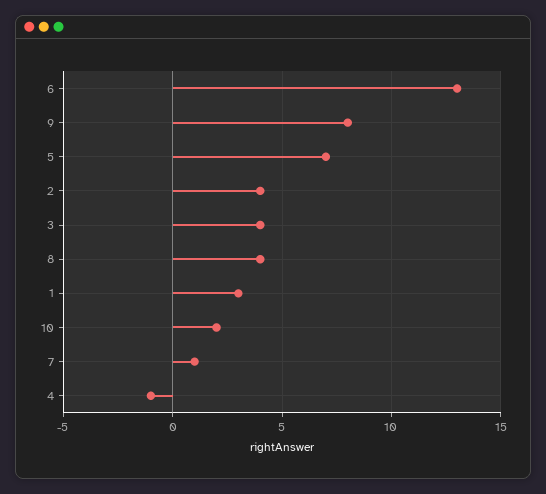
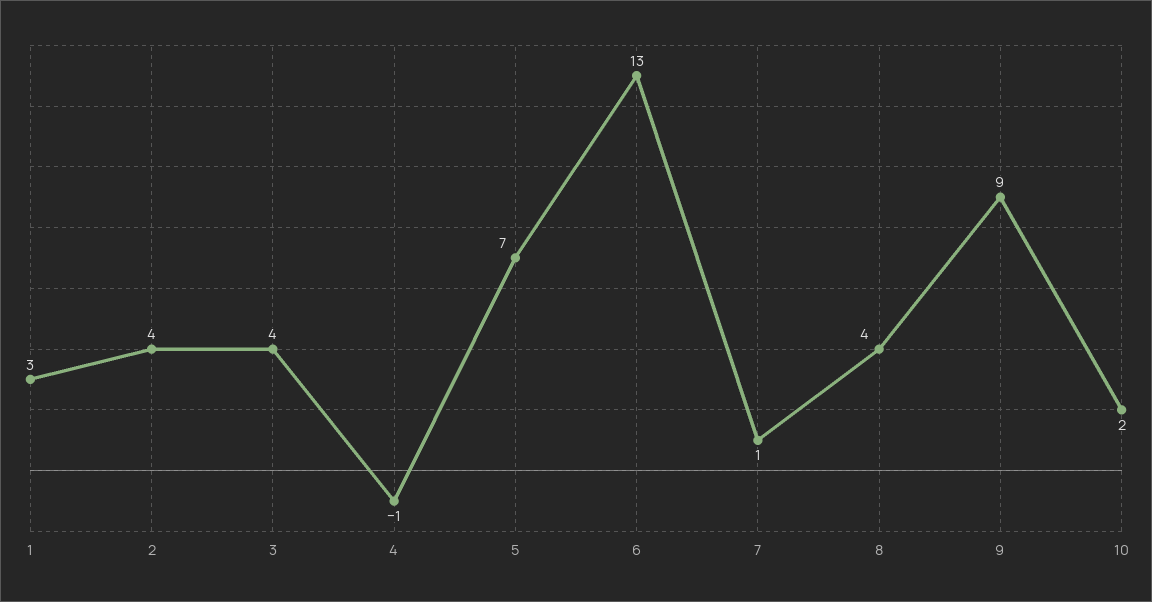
  {
    "6": 13,
-   "9": 8,
+   "9": 9,
    "5": 7,
    "2": 4,
    "3": 4,
    "8": 4,
    "1": 3,
    "10": 2,
    "7": 1,
    "4": -1
  }

